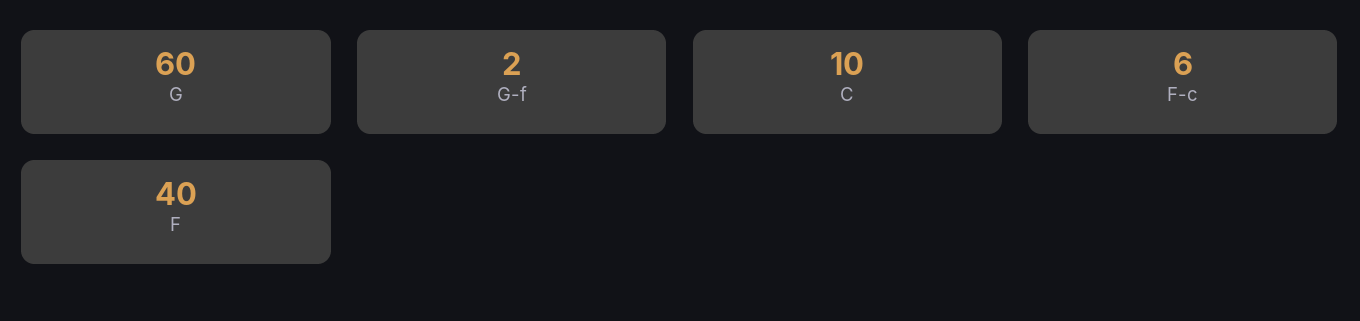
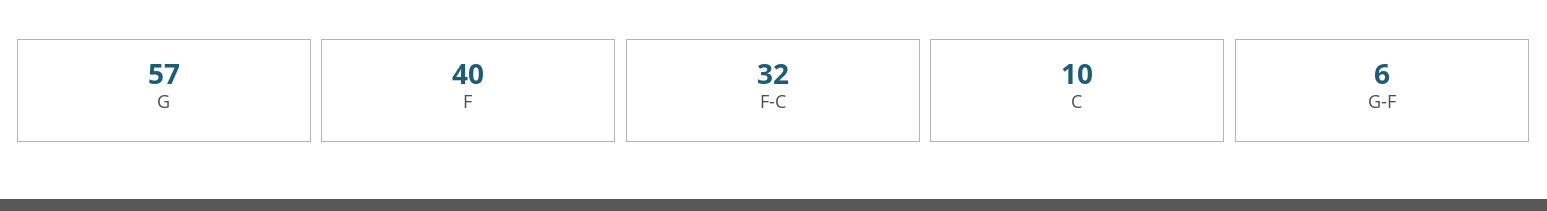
  {
-   "G": 60,
+   "G": 57,
-   "G-f": 2,
+   "G-f": 6,
    "C": 10,
-   "F-c": 6,
+   "F-c": 32,
    "F": 40
  }

